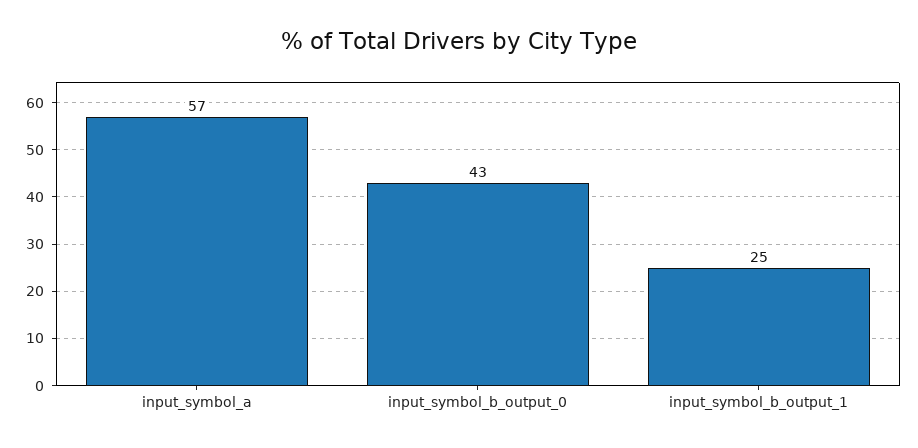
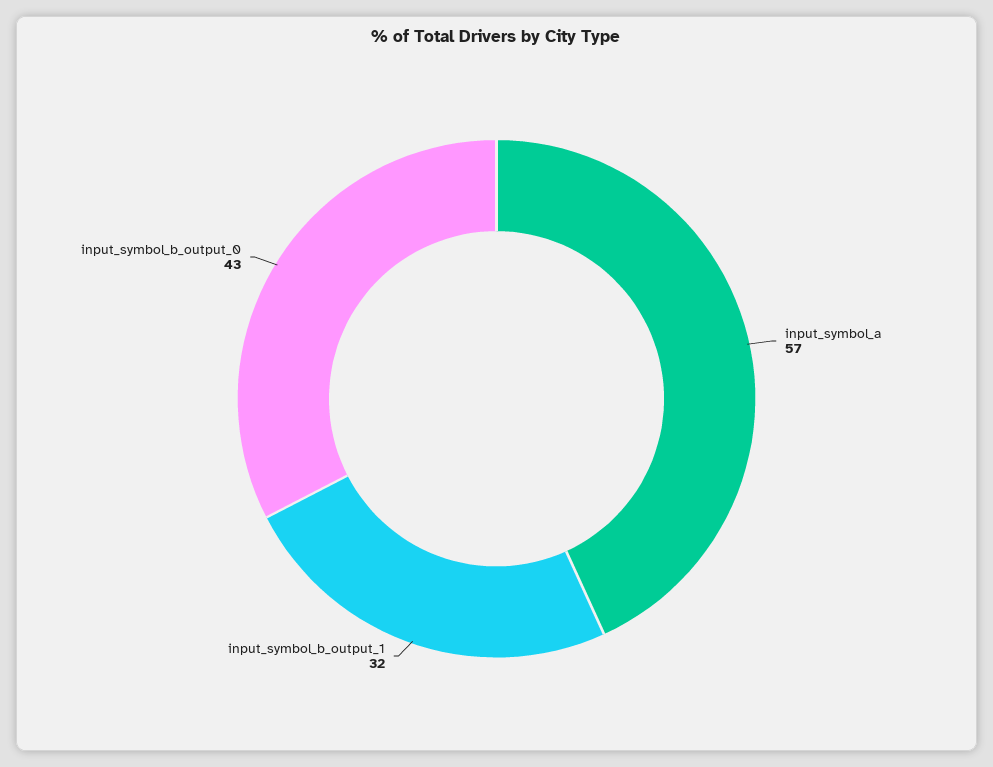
  {
    "input_symbol_a": 57,
    "input_symbol_b_output_0": 43,
-   "input_symbol_b_output_1": 25
+   "input_symbol_b_output_1": 32
  }

